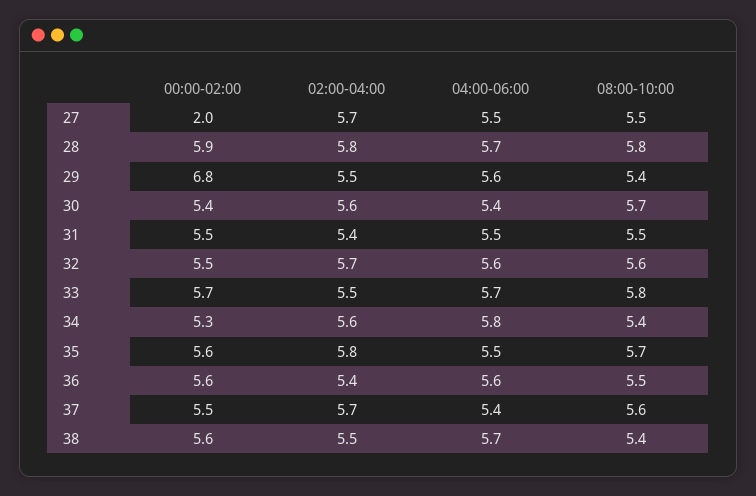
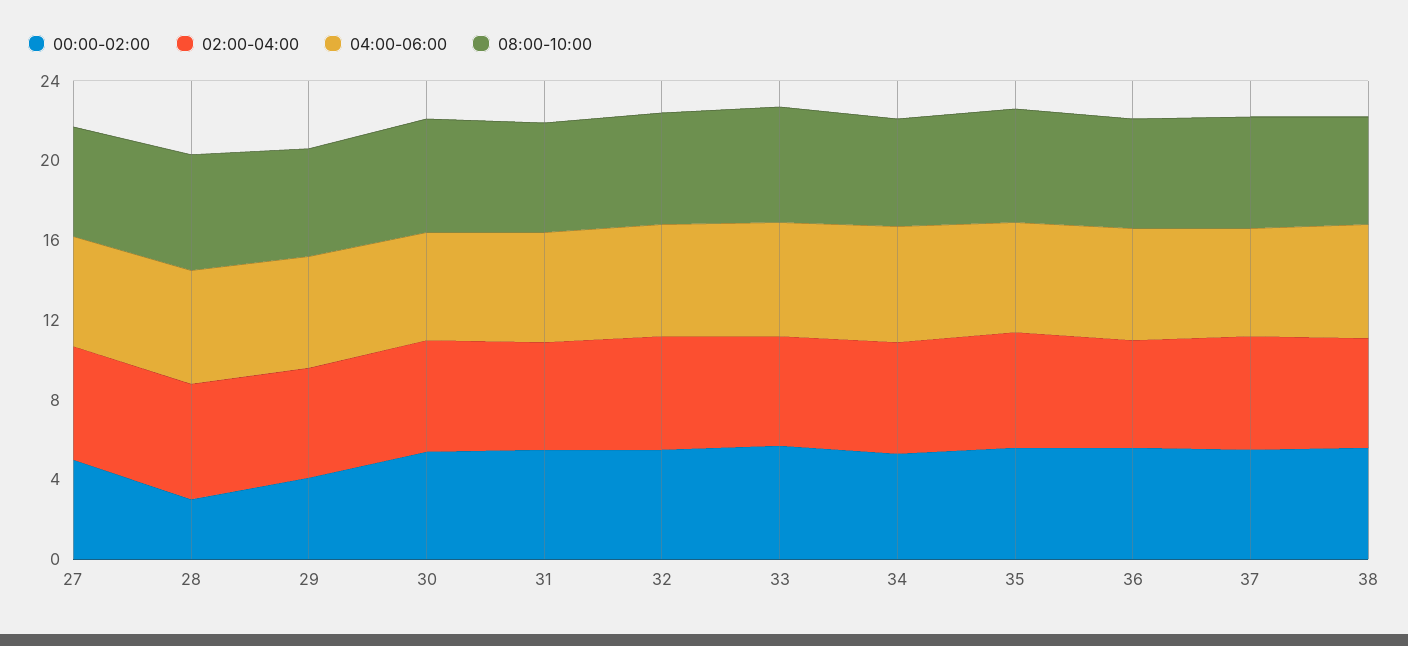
  {
    "00:00-02:00": {
-     "27": 2,
+     "27": 5,
-     "28": 5.9,
+     "28": 3,
-     "29": 6.8,
+     "29": 4,
      "30": 5.4,
      "31": 5.5,
      "32": 5.5,
      "33": 5.7,
      "34": 5.3,
      "35": 5.6,
      "36": 5.6,
      "37": 5.5,
      "38": 5.6
    },
    "02:00-04:00": {
      "27": 5.7,
      "28": 5.8,
      "29": 5.5,
      "30": 5.6,
      "31": 5.4,
      "32": 5.7,
      "33": 5.5,
      "34": 5.6,
      "35": 5.8,
      "36": 5.4,
      "37": 5.7,
      "38": 5.5
    },
    "04:00-06:00": {
      "27": 5.5,
      "28": 5.7,
      "29": 5.6,
      "30": 5.4,
      "31": 5.5,
      "32": 5.6,
      "33": 5.7,
      "34": 5.8,
      "35": 5.5,
      "36": 5.6,
      "37": 5.4,
      "38": 5.7
    },
    "08:00-10:00": {
      "27": 5.5,
      "28": 5.8,
      "29": 5.4,
      "30": 5.7,
      "31": 5.5,
      "32": 5.6,
      "33": 5.8,
      "34": 5.4,
      "35": 5.7,
      "36": 5.5,
      "37": 5.6,
      "38": 5.4
    }
  }

